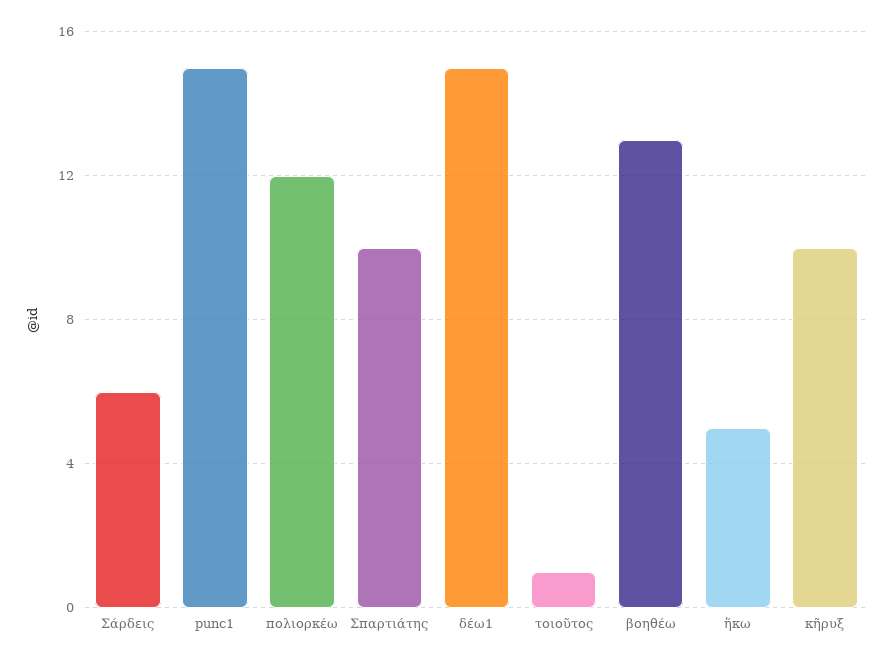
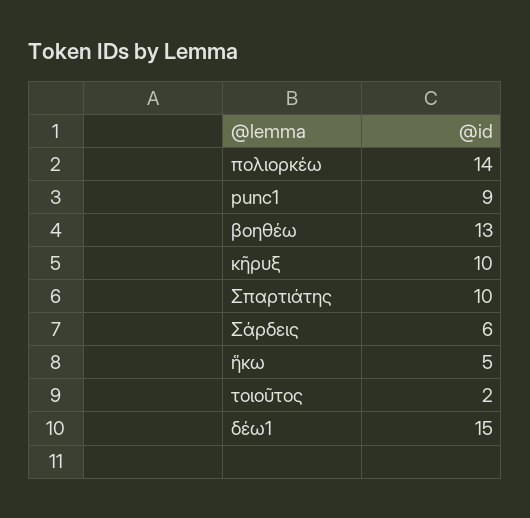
  {
    "Σάρδεις": 6,
-   "punc1": 15,
+   "punc1": 9,
-   "πολιορκέω": 12,
+   "πολιορκέω": 14,
    "Σπαρτιάτης": 10,
    "δέω1": 15,
-   "τοιοῦτος": 1,
+   "τοιοῦτος": 2,
    "βοηθέω": 13,
    "ἥκω": 5,
    "κῆρυξ": 10
  }

